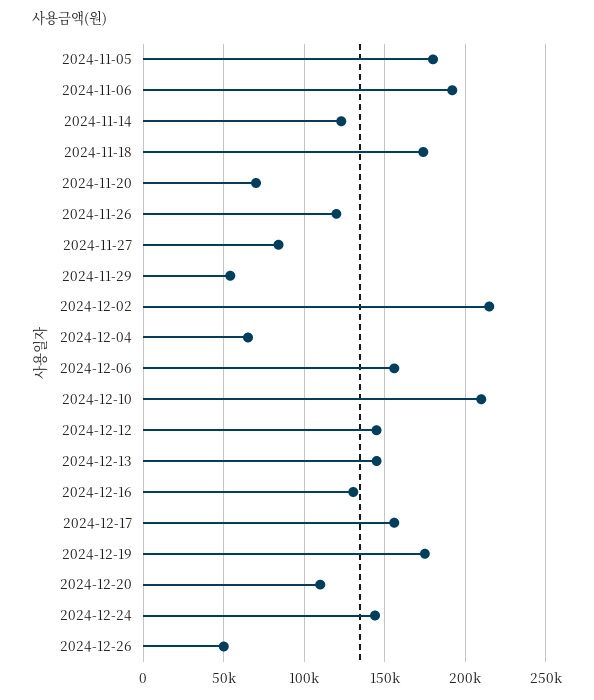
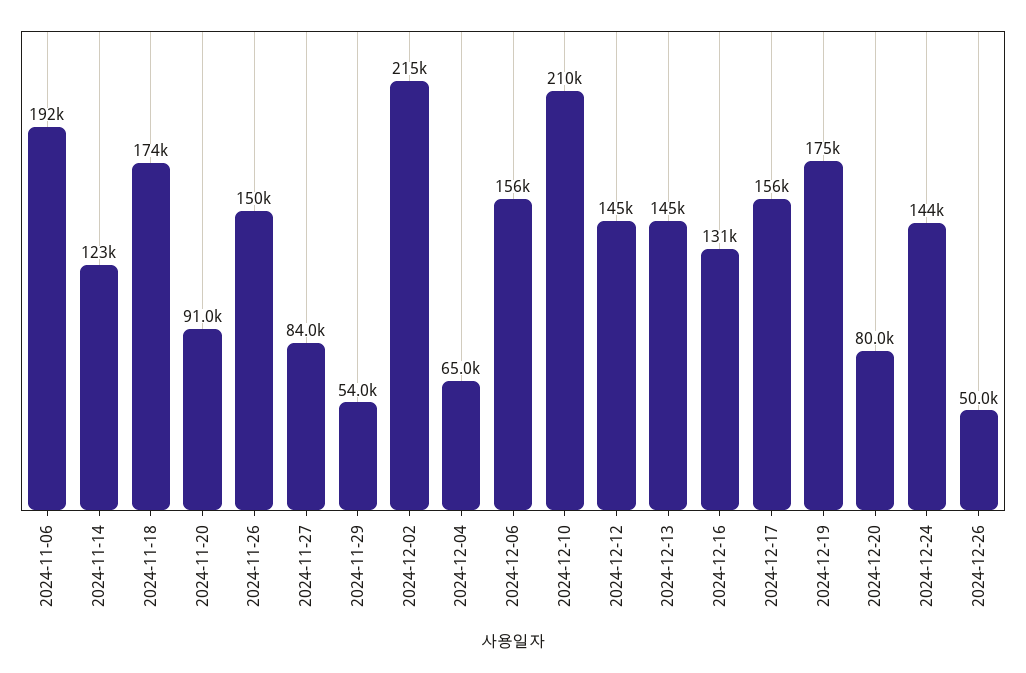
  {
-   "2024-11-05": 180000,
    "2024-11-06": 192000,
    "2024-11-14": 123000,
    "2024-11-18": 174000,
-   "2024-11-20": 70000,
+   "2024-11-20": 91000,
-   "2024-11-26": 120000,
+   "2024-11-26": 150000,
    "2024-11-27": 84000,
    "2024-11-29": 54000,
    "2024-12-02": 215000,
    "2024-12-04": 65000,
    "2024-12-06": 156000,
    "2024-12-10": 210000,
    "2024-12-12": 145000,
    "2024-12-13": 145000,
    "2024-12-16": 131000,
    "2024-12-17": 156000,
    "2024-12-19": 175000,
-   "2024-12-20": 110000,
+   "2024-12-20": 80000,
    "2024-12-24": 144000,
    "2024-12-26": 50000
  }

